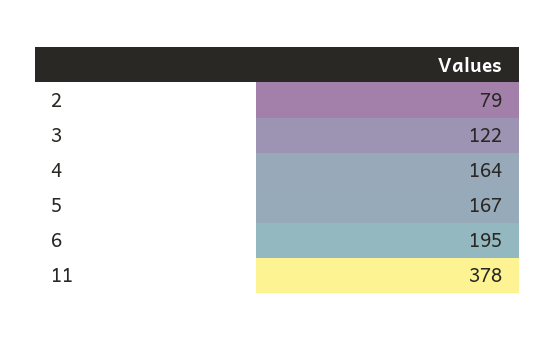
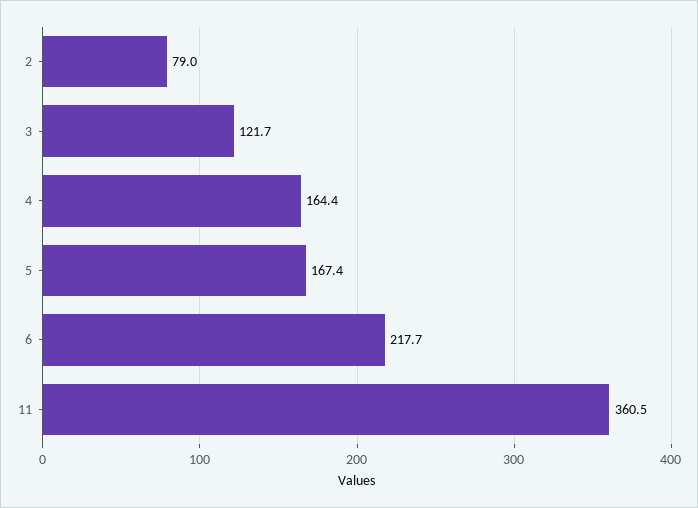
  {
    "2": 79,
    "3": 121.7,
    "4": 164.4,
    "5": 167.4,
-   "6": 195,
+   "6": 217.7,
-   "11": 378
+   "11": 360.5
  }

